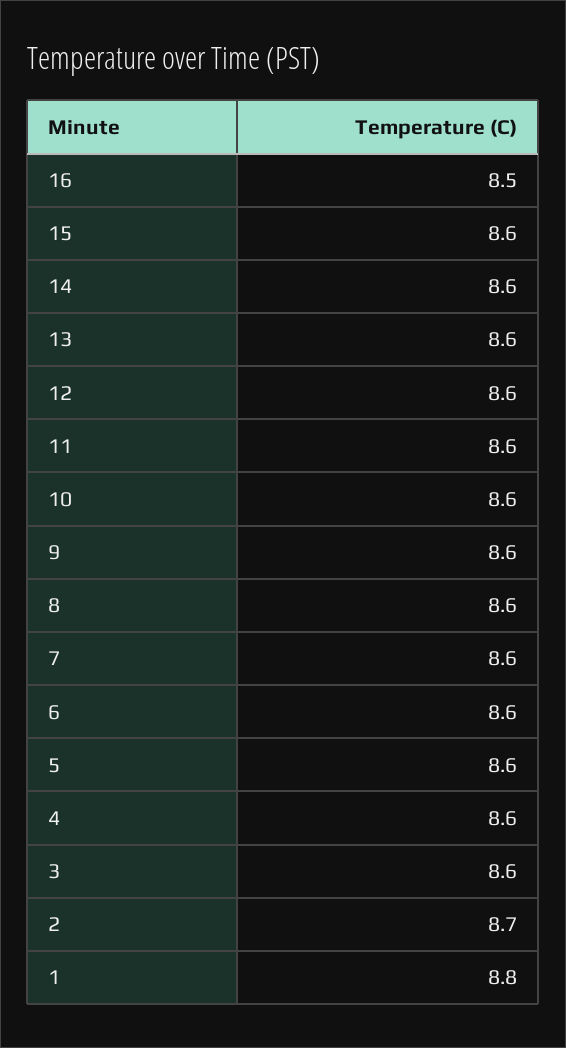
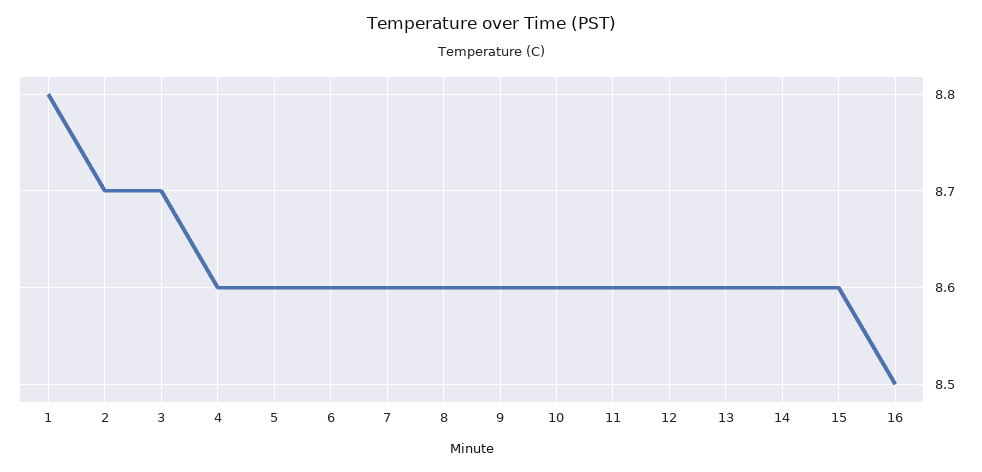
  {
    "16": 8.5,
    "15": 8.6,
    "14": 8.6,
    "13": 8.6,
    "12": 8.6,
    "11": 8.6,
    "10": 8.6,
    "9": 8.6,
    "8": 8.6,
    "7": 8.6,
    "6": 8.6,
    "5": 8.6,
    "4": 8.6,
-   "3": 8.6,
+   "3": 8.7,
    "2": 8.7,
    "1": 8.8
  }

